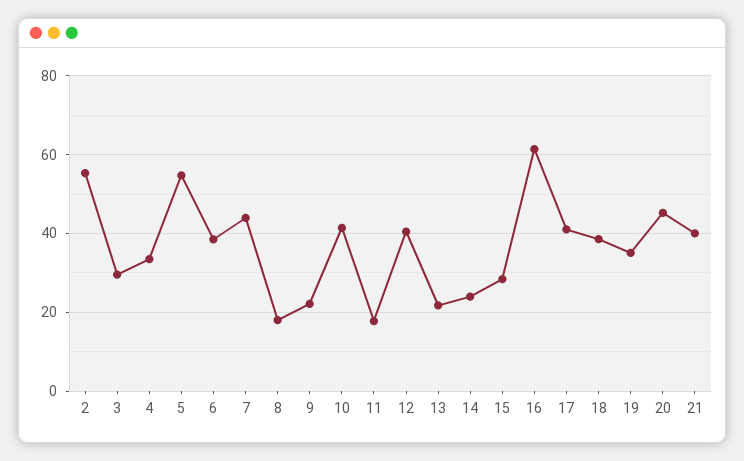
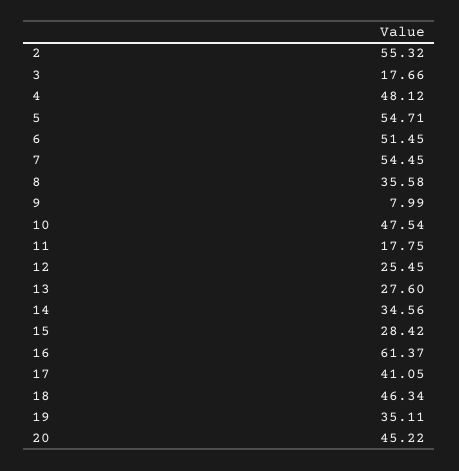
  {
    "2": 55.32,
-   "3": 30,
+   "3": 17.66,
-   "4": 34,
+   "4": 48.12,
    "5": 54.71,
-   "6": 38,
+   "6": 51.45,
-   "7": 44,
+   "7": 54.45,
-   "8": 18,
+   "8": 35.58,
-   "9": 22,
+   "9": 7.99,
-   "10": 42,
+   "10": 47.54,
    "11": 17.75,
-   "12": 40,
+   "12": 25.45,
-   "13": 22,
+   "13": 27.6,
-   "14": 24,
+   "14": 34.56,
    "15": 28.42,
    "16": 61.37,
    "17": 41.05,
-   "18": 38,
+   "18": 46.34,
    "19": 35.11,
-   "20": 45.22,
+   "20": 45.22
-   "21": 40
  }

